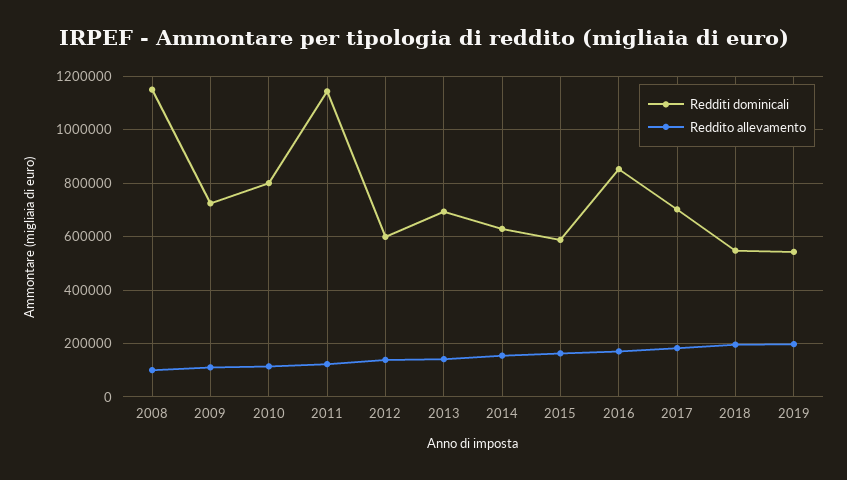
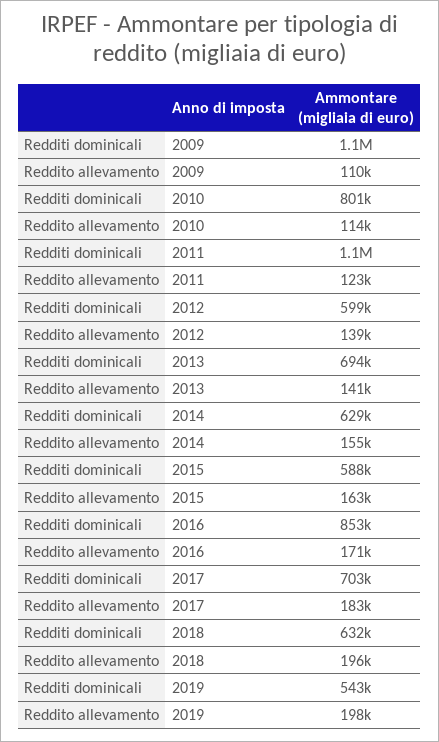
  {
    "Redditi dominicali": {
-     "2008": 1150000,
-     "2009": 725000,
+     "2009": 1100000,
      "2010": 801000,
      "2011": 1100000,
      "2012": 599000,
      "2013": 694000,
      "2014": 629000,
      "2015": 588000,
      "2016": 853000,
      "2017": 703000,
-     "2018": 550000,
+     "2018": 632000,
      "2019": 543000
    },
    "Reddito allevamento": {
-     "2008": 100000,
      "2009": 110000,
      "2010": 114000,
      "2011": 123000,
      "2012": 139000,
      "2013": 141000,
      "2014": 155000,
      "2015": 163000,
      "2016": 171000,
      "2017": 183000,
      "2018": 196000,
      "2019": 198000
    }
  }

